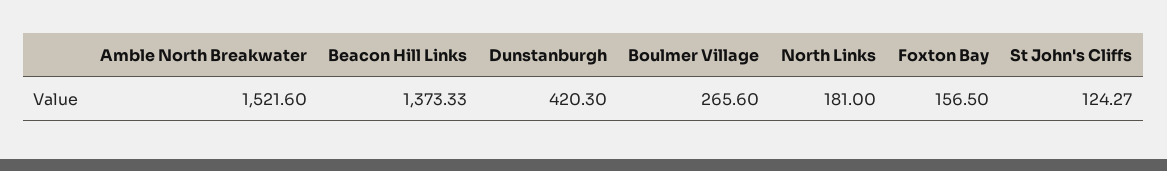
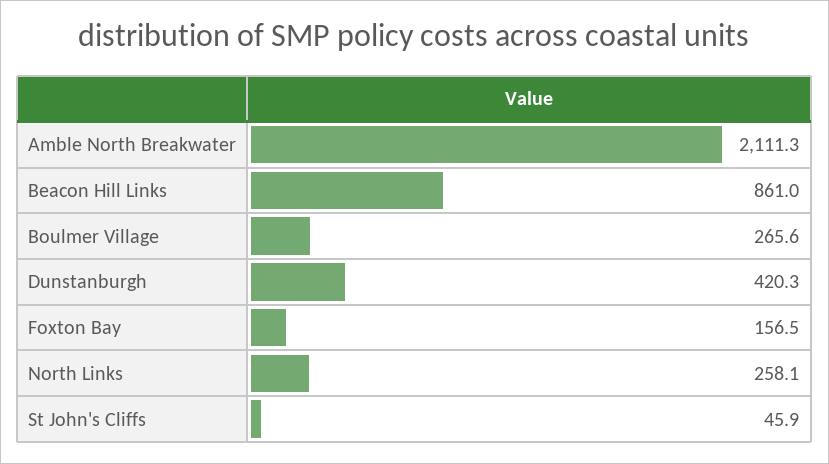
  {
-   "Amble North Breakwater": 1521.6,
+   "Amble North Breakwater": 2111.3,
-   "Beacon Hill Links": 1373.33,
+   "Beacon Hill Links": 861,
    "Dunstanburgh": 420.3,
    "Boulmer Village": 265.6,
-   "North Links": 181,
+   "North Links": 258.1,
    "Foxton Bay": 156.5,
-   "St John's Cliffs": 124.27
+   "St John's Cliffs": 45.9
  }

